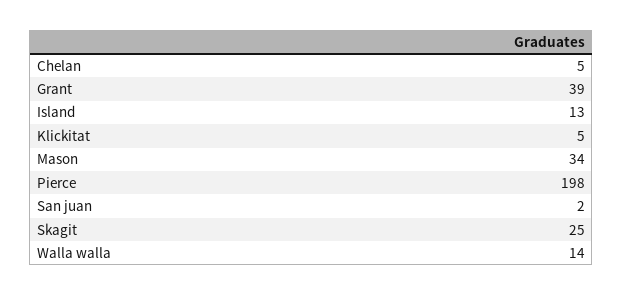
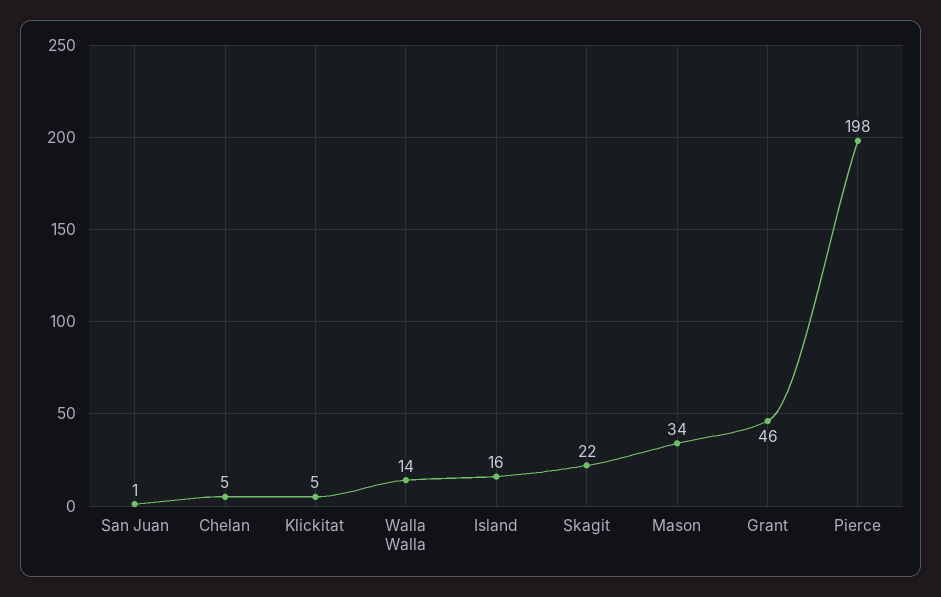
  {
    "Chelan": 5,
-   "Grant": 39,
+   "Grant": 46,
-   "Island": 13,
+   "Island": 16,
    "Klickitat": 5,
    "Mason": 34,
    "Pierce": 198,
-   "San juan": 2,
+   "San juan": 1,
-   "Skagit": 25,
+   "Skagit": 22,
    "Walla walla": 14
  }

